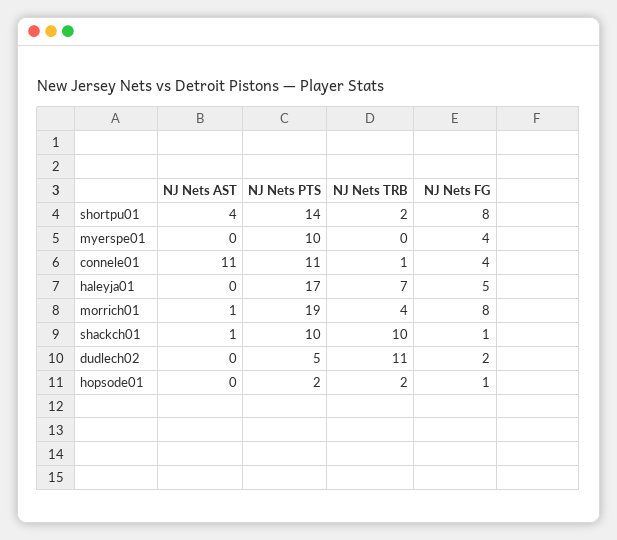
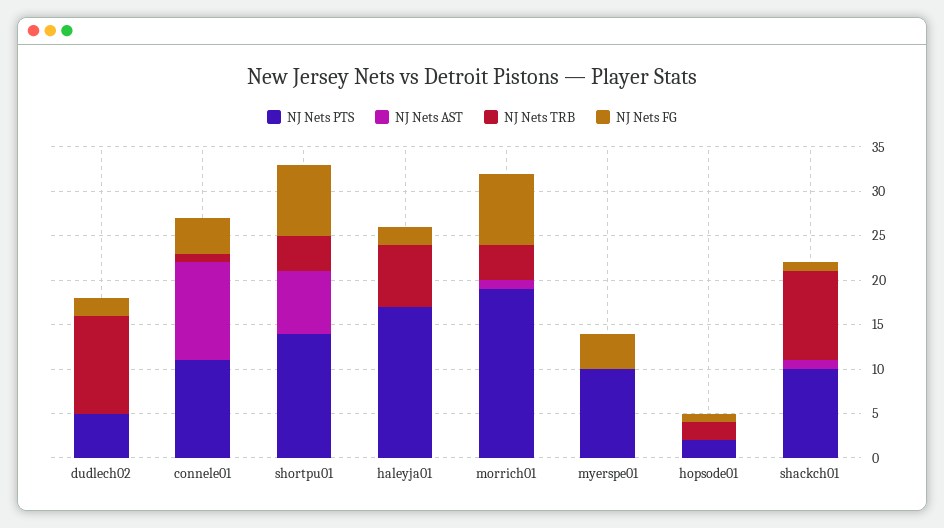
  {
    "NJ Nets AST": {
-     "shortpu01": 4,
+     "shortpu01": 7,
      "myerspe01": 0,
      "connele01": 11,
      "haleyja01": 0,
      "morrich01": 1,
      "shackch01": 1,
      "dudlech02": 0,
      "hopsode01": 0
    },
    "NJ Nets PTS": {
      "shortpu01": 14,
      "myerspe01": 10,
      "connele01": 11,
      "haleyja01": 17,
      "morrich01": 19,
      "shackch01": 10,
      "dudlech02": 5,
      "hopsode01": 2
    },
    "NJ Nets TRB": {
-     "shortpu01": 2,
+     "shortpu01": 4,
      "myerspe01": 0,
      "connele01": 1,
      "haleyja01": 7,
      "morrich01": 4,
      "shackch01": 10,
      "dudlech02": 11,
      "hopsode01": 2
    },
    "NJ Nets FG": {
      "shortpu01": 8,
      "myerspe01": 4,
      "connele01": 4,
-     "haleyja01": 5,
+     "haleyja01": 2,
      "morrich01": 8,
      "shackch01": 1,
      "dudlech02": 2,
      "hopsode01": 1
    }
  }

